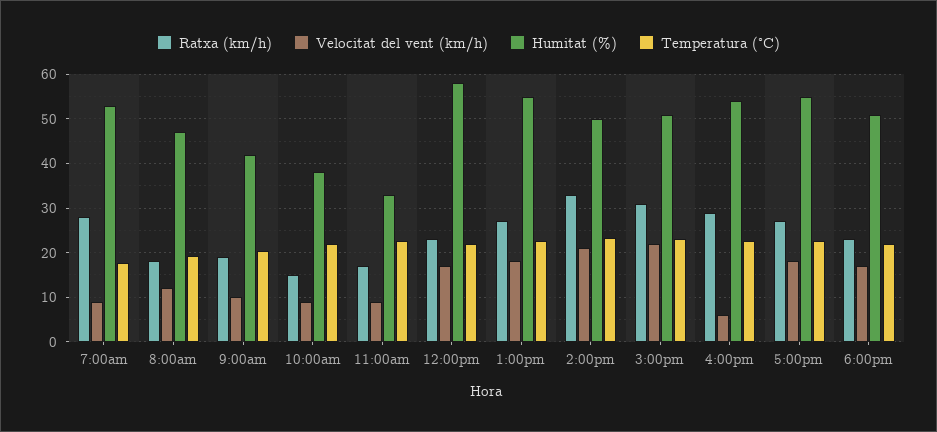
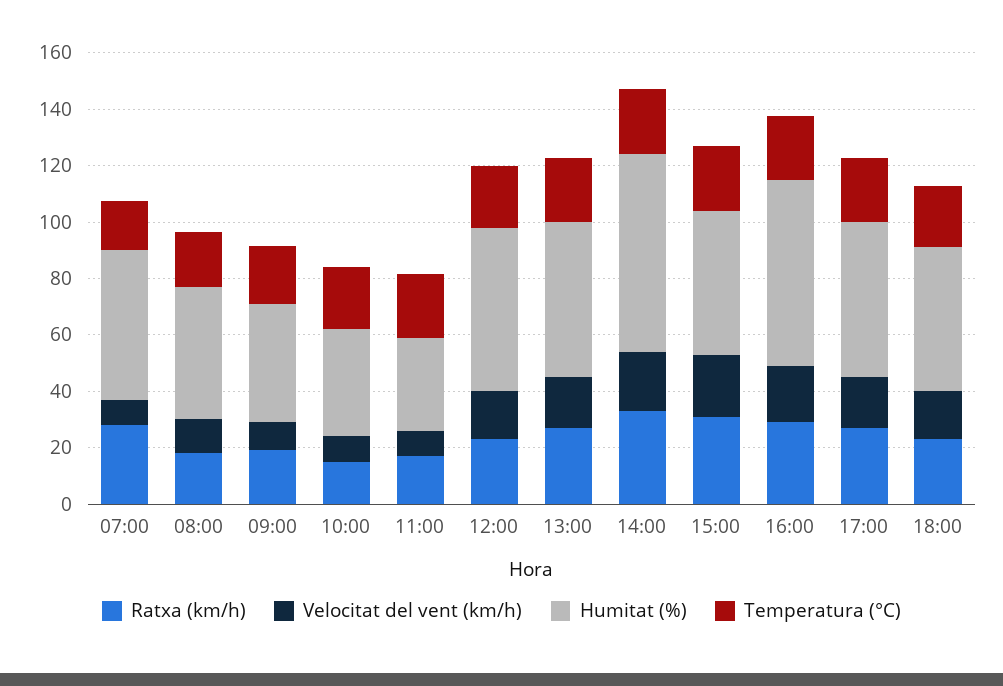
  {
    "Ratxa (km/h)": {
      "7:00am": 28,
      "8:00am": 18,
      "9:00am": 20,
      "10:00am": 16,
      "11:00am": 18,
      "12:00pm": 24,
      "1:00pm": 28,
      "2:00pm": 34,
      "3:00pm": 32,
      "4:00pm": 30,
      "5:00pm": 28,
      "6:00pm": 24
    },
    "Velocitat del vent (km/h)": {
      "7:00am": 10,
      "8:00am": 12,
      "9:00am": 10,
      "10:00am": 10,
      "11:00am": 10,
      "12:00pm": 18,
      "1:00pm": 18,
      "2:00pm": 22,
      "3:00pm": 22,
-     "4:00pm": 6,
+     "4:00pm": 20,
      "5:00pm": 18,
      "6:00pm": 18
    },
    "Humitat (%)": {
      "7:00am": 54,
      "8:00am": 48,
      "9:00am": 42,
      "10:00am": 38,
      "11:00am": 34,
      "12:00pm": 58,
      "1:00pm": 56,
-     "2:00pm": 50,
+     "2:00pm": 70,
      "3:00pm": 52,
-     "4:00pm": 54,
+     "4:00pm": 65,
      "5:00pm": 56,
      "6:00pm": 52
    },
    "Temperatura (°C)": {
      "7:00am": 18,
      "8:00am": 20,
      "9:00am": 20,
      "10:00am": 22,
      "11:00am": 22,
      "12:00pm": 22,
      "1:00pm": 22,
      "2:00pm": 24,
      "3:00pm": 24,
      "4:00pm": 22,
      "5:00pm": 22,
      "6:00pm": 22
    }
  }

